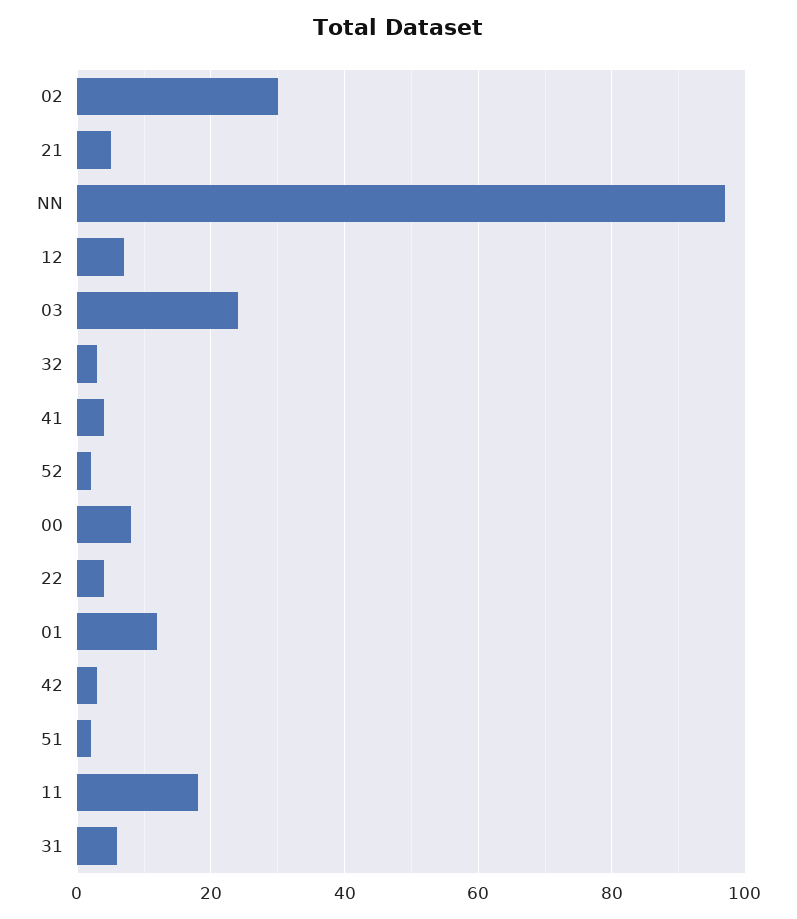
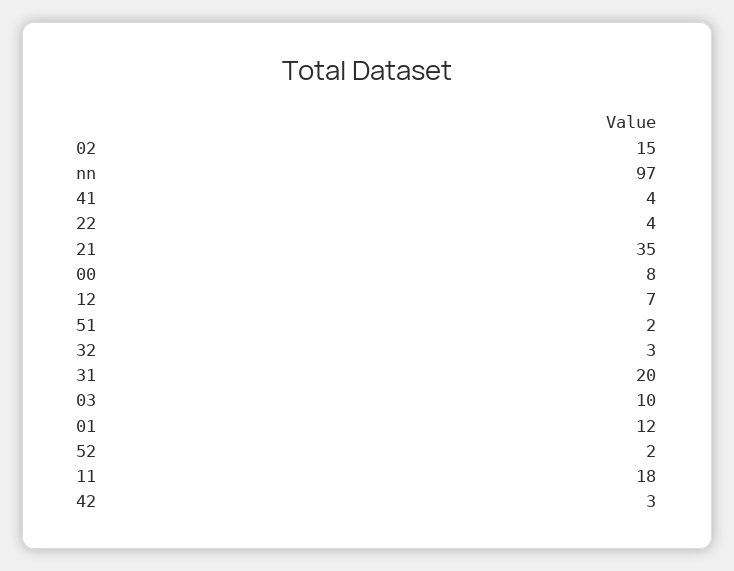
  {
-   "02": 30,
+   "02": 15,
-   "21": 5,
+   "21": 35,
    "NN": 97,
    "12": 7,
-   "03": 25,
+   "03": 10,
    "32": 3,
    "41": 4,
    "52": 2,
    "00": 8,
    "22": 4,
    "01": 12,
    "42": 3,
    "51": 2,
    "11": 18,
-   "31": 5
+   "31": 20
  }

